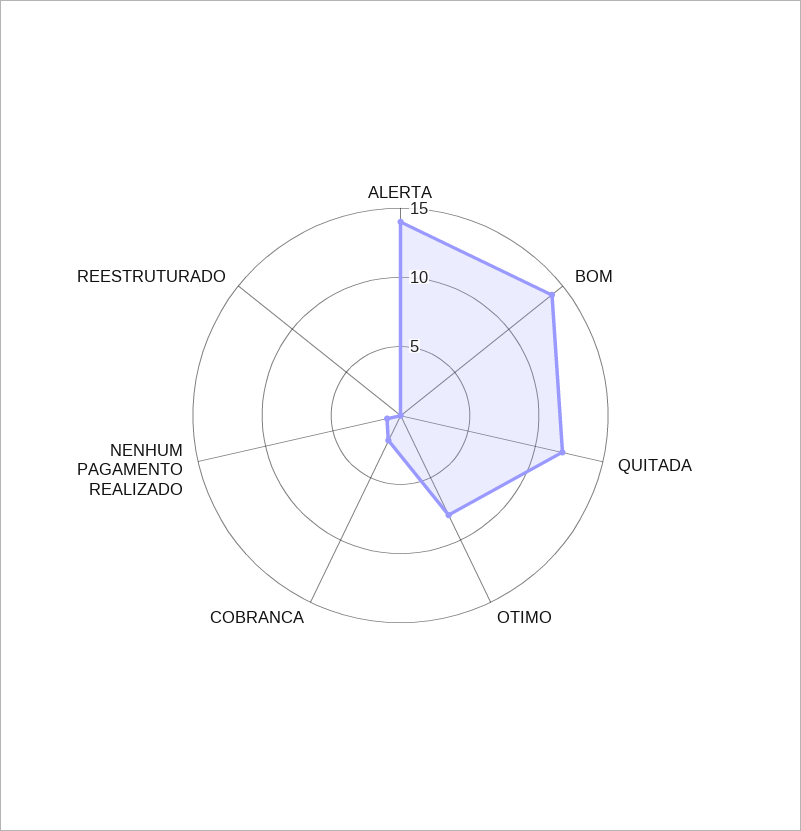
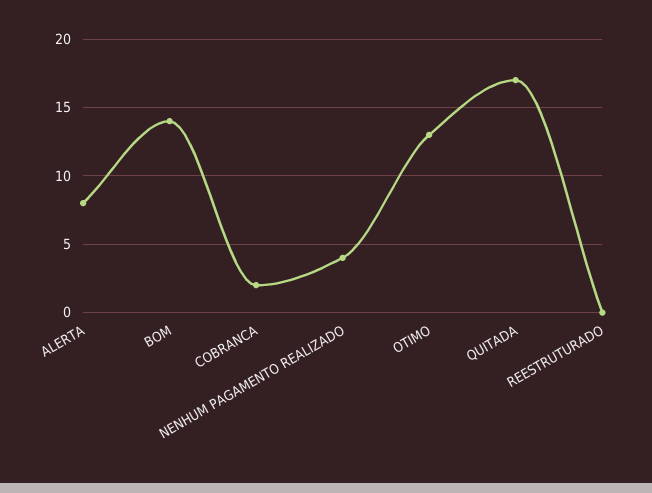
  {
-   "ALERTA": 14,
+   "ALERTA": 8,
    "BOM": 14,
-   "QUITADA": 12,
+   "QUITADA": 17,
-   "OTIMO": 8,
+   "OTIMO": 13,
    "COBRANCA": 2,
-   "NENHUM PAGAMENTO REALIZADO": 1,
+   "NENHUM PAGAMENTO REALIZADO": 4,
    "REESTRUTURADO": 0
  }

